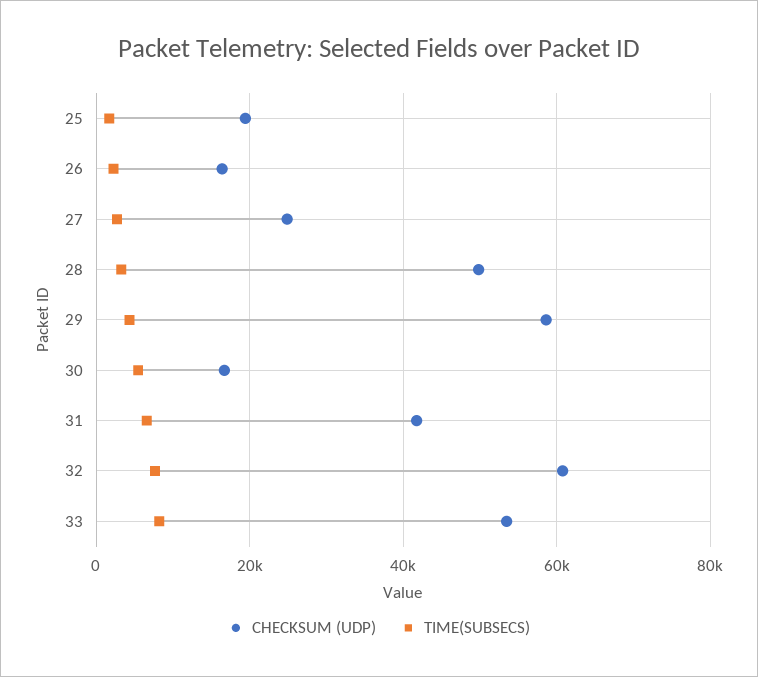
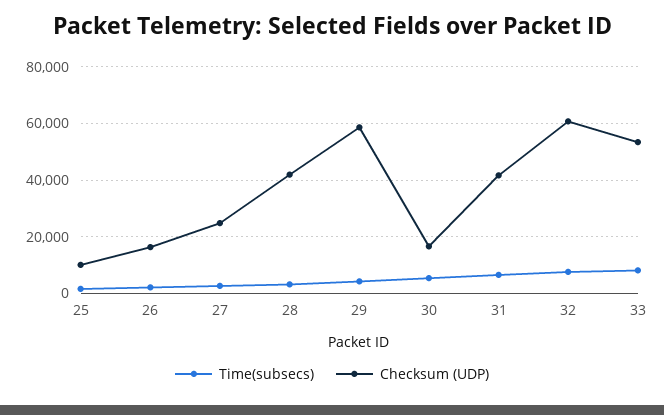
  {
    "CHECKSUM (UDP)": {
-     "25": 20000,
+     "25": 10000,
      "26": 16000,
      "27": 24000,
-     "28": 50000,
+     "28": 42500,
      "29": 58000,
      "30": 16000,
      "31": 42000,
      "32": 60000,
      "33": 54000
    },
    "TIME(SUBSECS)": {
      "25": 2000,
      "26": 2000,
      "27": 2000,
      "28": 4000,
      "29": 4000,
      "30": 6000,
      "31": 6000,
      "32": 8000,
      "33": 8000
    }
  }

